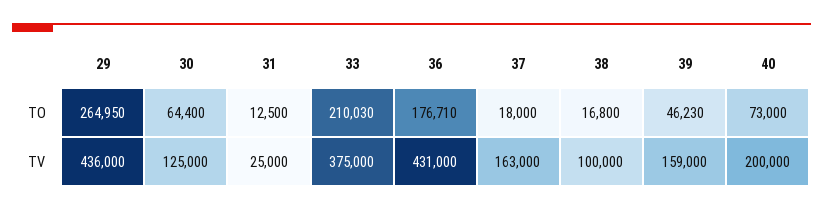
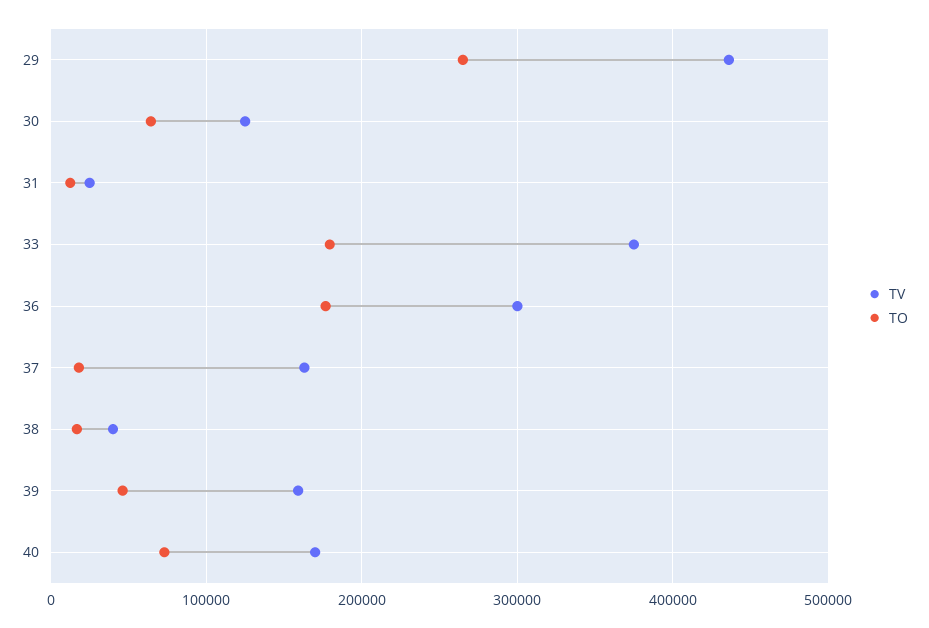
  {
    "TO": {
      "29": 264950,
      "30": 64400,
      "31": 12500,
-     "33": 210030,
+     "33": 180000,
      "36": 176710,
      "37": 18000,
      "38": 16800,
      "39": 46230,
      "40": 73000
    },
    "TV": {
      "29": 436000,
      "30": 125000,
      "31": 25000,
      "33": 375000,
-     "36": 431000,
+     "36": 300000,
      "37": 163000,
-     "38": 100000,
+     "38": 40000,
      "39": 159000,
-     "40": 200000
+     "40": 170000
    }
  }

